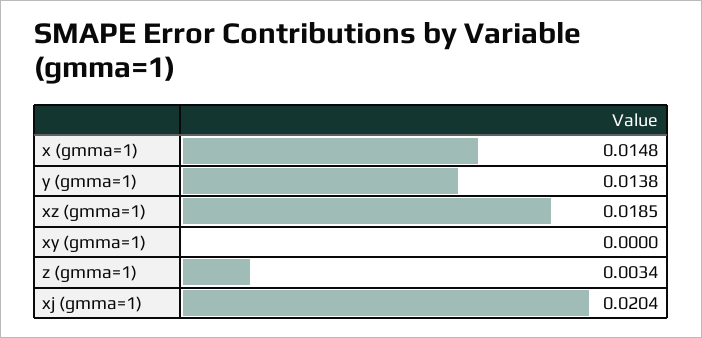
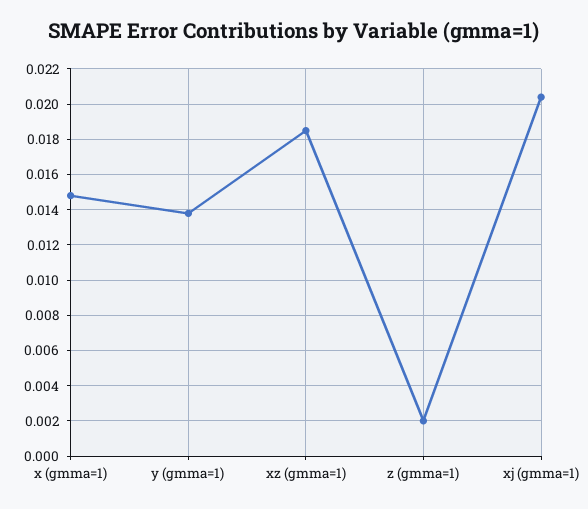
  {
    "x (gmma=1)": 0.0148,
    "y (gmma=1)": 0.0138,
    "xz (gmma=1)": 0.0185,
-   "xy (gmma=1)": 0,
-   "z (gmma=1)": 0.0034,
+   "z (gmma=1)": 0.002,
    "xj (gmma=1)": 0.0204
  }

